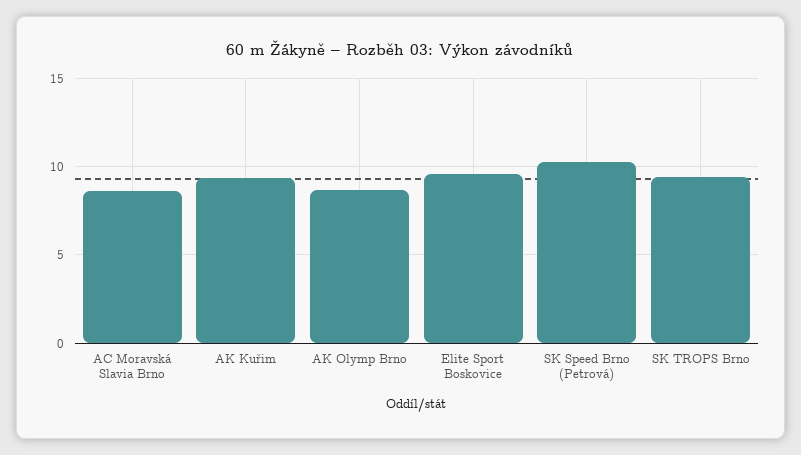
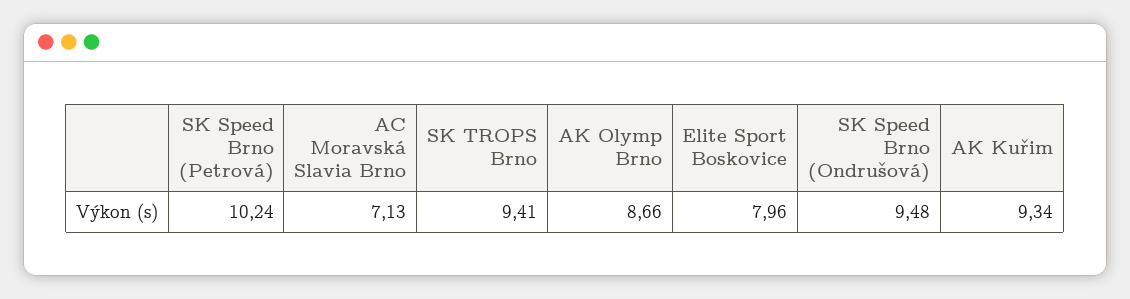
  {
-   "AC Moravská Slavia Brno": 8.5,
+   "AC Moravská Slavia Brno": 7.13,
    "AK Kuřim": 9.34,
    "AK Olymp Brno": 8.66,
-   "Elite Sport Boskovice": 9.5,
+   "Elite Sport Boskovice": 7.96,
    "SK Speed Brno (Petrová)": 10.24,
-   "SK TROPS Brno": 9.41
+   "SK TROPS Brno": 9.41,
+   "SK Speed Brno (Ondrušová)": 9.48
  }

